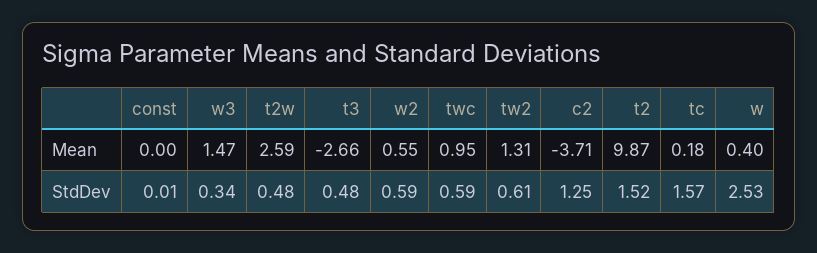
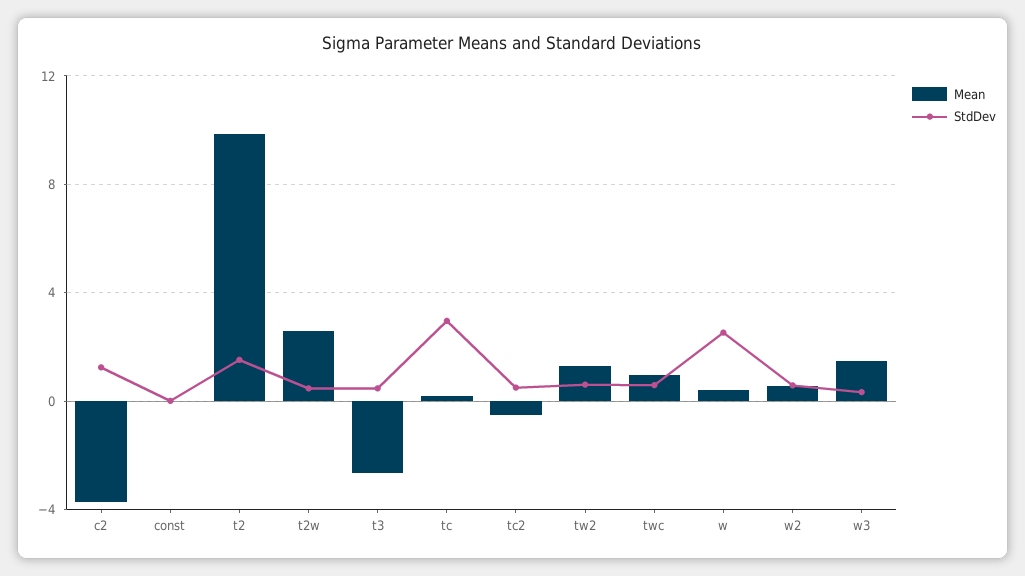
  {
    "Mean": {
      "const": 0,
      "w3": 1.47,
      "t2w": 2.59,
      "t3": -2.66,
      "w2": 0.55,
      "twc": 0.95,
      "tw2": 1.31,
      "c2": -3.71,
      "t2": 9.87,
      "tc": 0.18,
-     "w": 0.4
+     "w": 0.4,
+     "tc2": -0.5
    },
    "StdDev": {
      "const": 0.01,
      "w3": 0.34,
      "t2w": 0.48,
      "t3": 0.48,
      "w2": 0.59,
      "twc": 0.59,
      "tw2": 0.61,
      "c2": 1.25,
      "t2": 1.52,
-     "tc": 1.57,
+     "tc": 3,
-     "w": 2.53
+     "w": 2.53,
+     "tc2": 0.5
    }
  }

